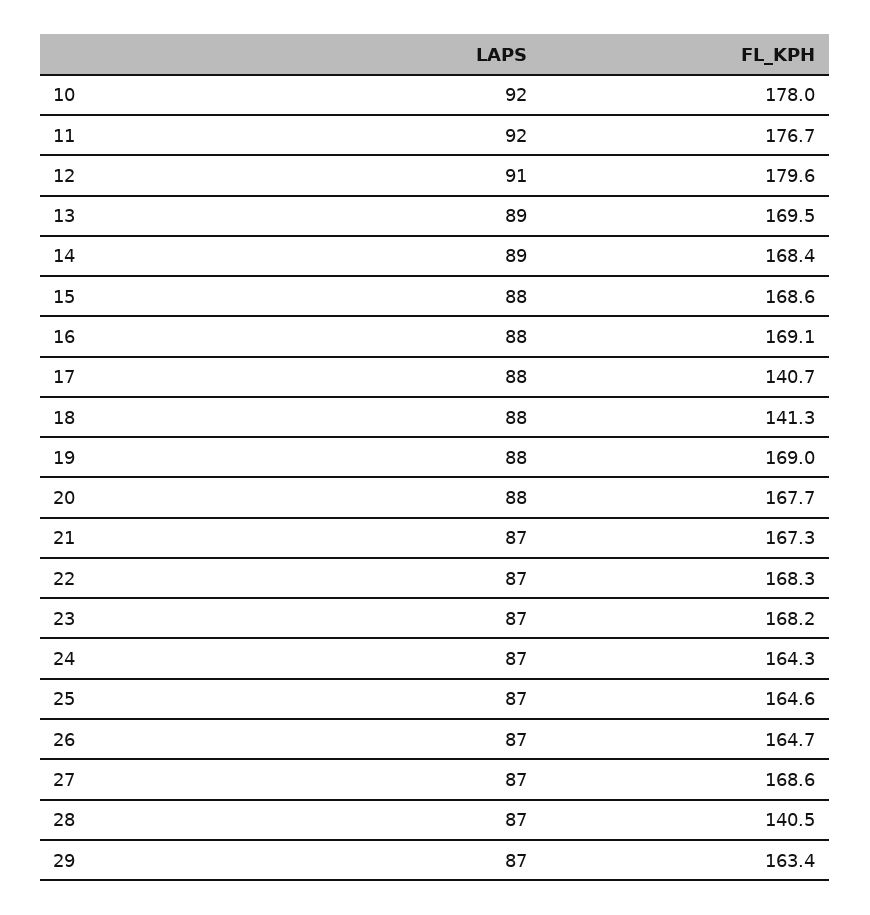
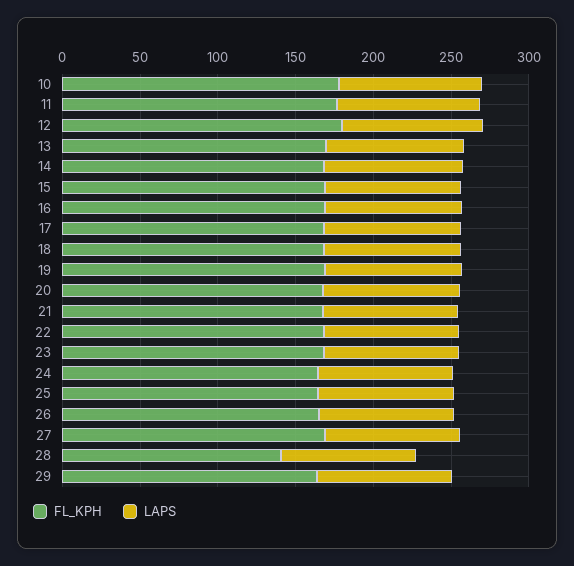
  {
    "LAPS": {
      "10": 92,
      "11": 92,
      "12": 91,
      "13": 89,
      "14": 89,
      "15": 88,
      "16": 88,
      "17": 88,
      "18": 88,
      "19": 88,
      "20": 88,
      "21": 87,
      "22": 87,
      "23": 87,
      "24": 87,
      "25": 87,
      "26": 87,
      "27": 87,
      "28": 87,
      "29": 87
    },
    "FL_KPH": {
      "10": 178,
      "11": 176.7,
      "12": 179.6,
      "13": 169.5,
      "14": 168.4,
      "15": 168.6,
      "16": 169.1,
-     "17": 140.7,
+     "17": 170,
-     "18": 141.3,
+     "18": 170,
      "19": 169,
      "20": 167.7,
      "21": 167.3,
      "22": 168.3,
      "23": 168.2,
      "24": 164.3,
      "25": 164.6,
      "26": 164.7,
      "27": 168.6,
      "28": 140.5,
      "29": 163.4
    }
  }

